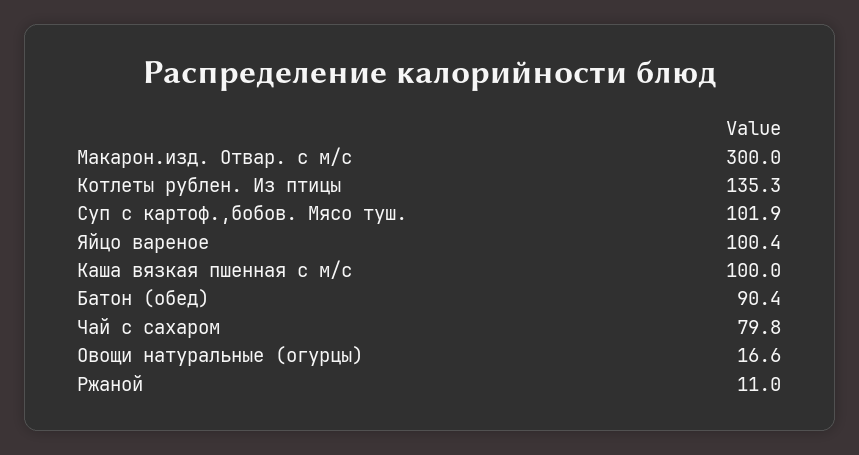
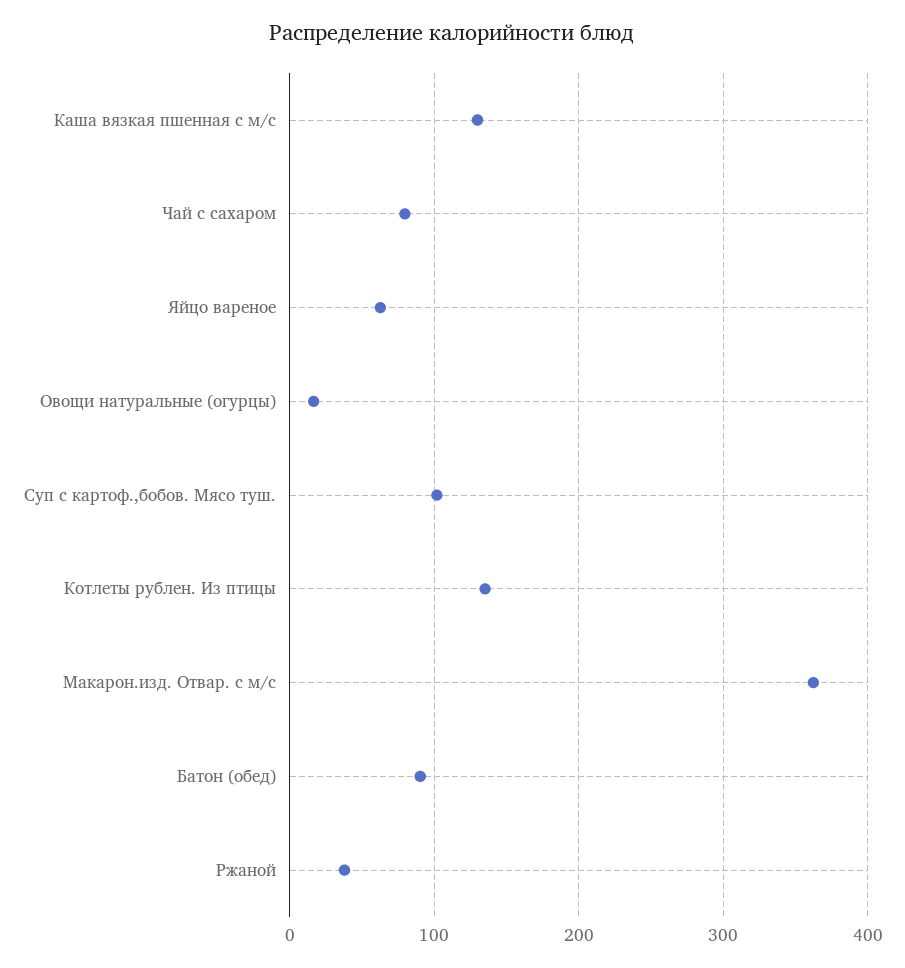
  {
-   "Макарон.изд. Отвар. с м/с": 300,
+   "Макарон.изд. Отвар. с м/с": 360,
    "Котлеты рублен. Из птицы": 135.3,
    "Суп с картоф.,бобов. Мясо туш.": 101.9,
-   "Яйцо вареное": 100.4,
+   "Яйцо вареное": 60,
-   "Каша вязкая пшенная с м/с": 100,
+   "Каша вязкая пшенная с м/с": 130,
    "Батон (обед)": 90.4,
    "Чай с сахаром": 79.8,
    "Овощи натуральные (огурцы)": 16.6,
-   "Ржаной": 11
+   "Ржаной": 40
  }

